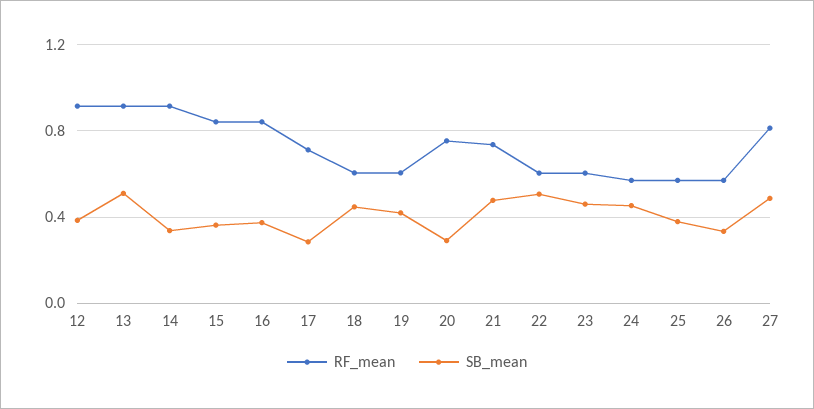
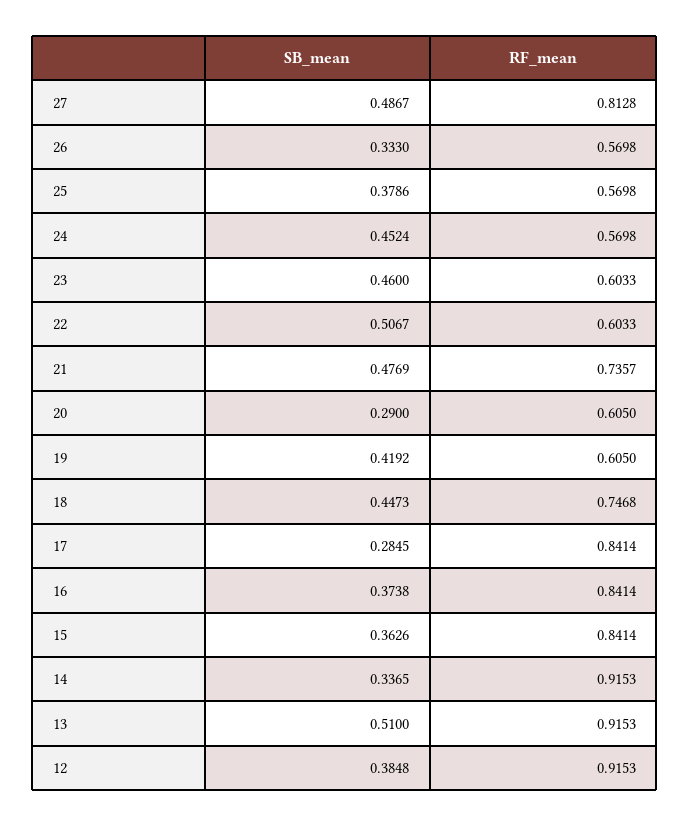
  {
    "RF_mean": {
      "12": 0.9153,
      "13": 0.9153,
      "14": 0.9153,
      "15": 0.8414,
      "16": 0.8414,
-     "17": 0.7,
+     "17": 0.8414,
-     "18": 0.6,
+     "18": 0.7468,
      "19": 0.605,
-     "20": 0.75,
+     "20": 0.605,
      "21": 0.7357,
      "22": 0.6033,
      "23": 0.6033,
      "24": 0.5698,
      "25": 0.5698,
      "26": 0.5698,
      "27": 0.8128
    },
    "SB_mean": {
      "12": 0.3848,
      "13": 0.51,
      "14": 0.3365,
      "15": 0.3626,
      "16": 0.3738,
      "17": 0.2845,
      "18": 0.4473,
      "19": 0.4192,
      "20": 0.29,
      "21": 0.4769,
      "22": 0.5067,
      "23": 0.46,
      "24": 0.4524,
      "25": 0.3786,
      "26": 0.333,
      "27": 0.4867
    }
  }

